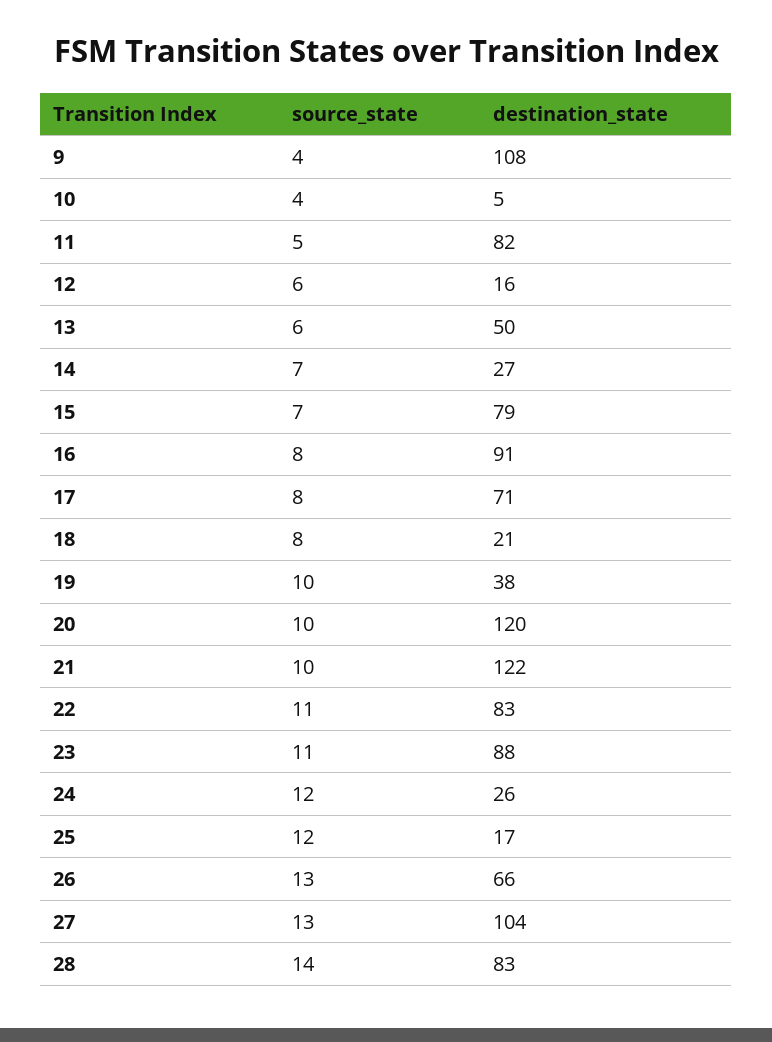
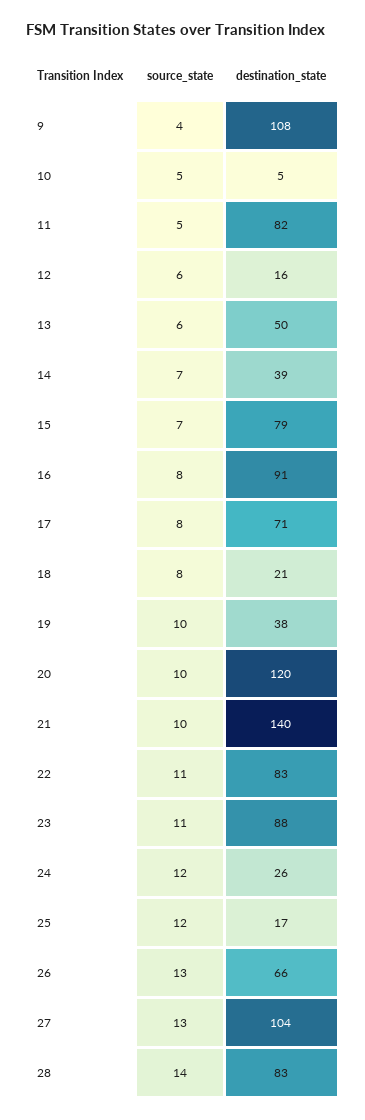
  {
    "source_state": {
      "9": 4,
-     "10": 4,
+     "10": 5,
      "11": 5,
      "12": 6,
      "13": 6,
      "14": 7,
      "15": 7,
      "16": 8,
      "17": 8,
      "18": 8,
      "19": 10,
      "20": 10,
      "21": 10,
      "22": 11,
      "23": 11,
      "24": 12,
      "25": 12,
      "26": 13,
      "27": 13,
      "28": 14
    },
    "destination_state": {
      "9": 108,
      "10": 5,
      "11": 82,
      "12": 16,
      "13": 50,
-     "14": 27,
+     "14": 39,
      "15": 79,
      "16": 91,
      "17": 71,
      "18": 21,
      "19": 38,
      "20": 120,
-     "21": 122,
+     "21": 140,
      "22": 83,
      "23": 88,
      "24": 26,
      "25": 17,
      "26": 66,
      "27": 104,
      "28": 83
    }
  }

